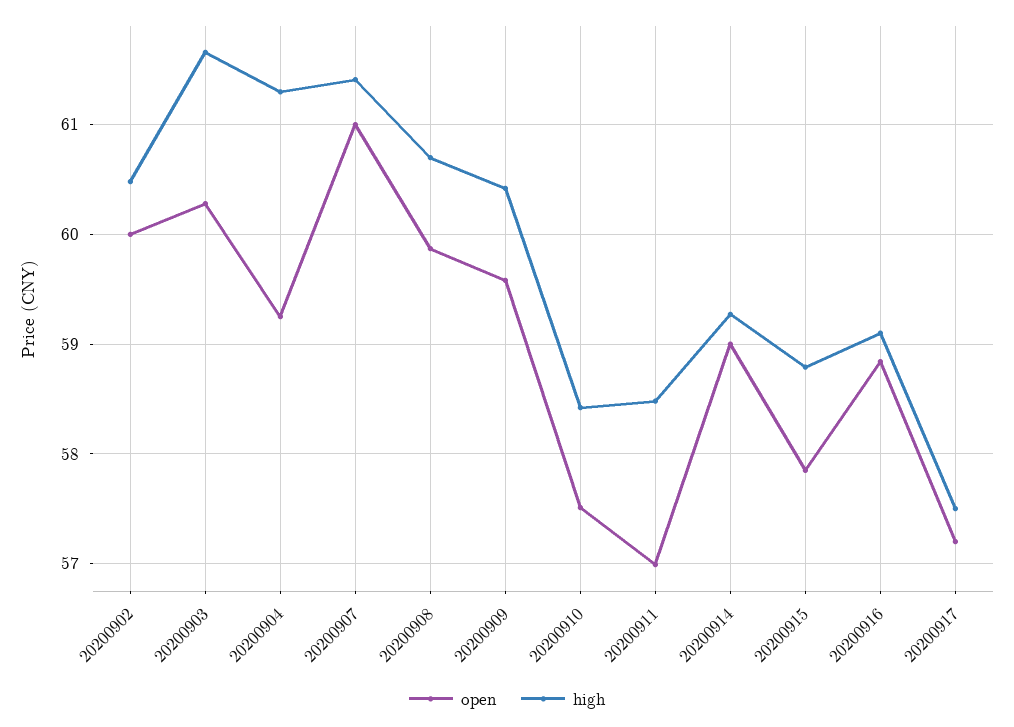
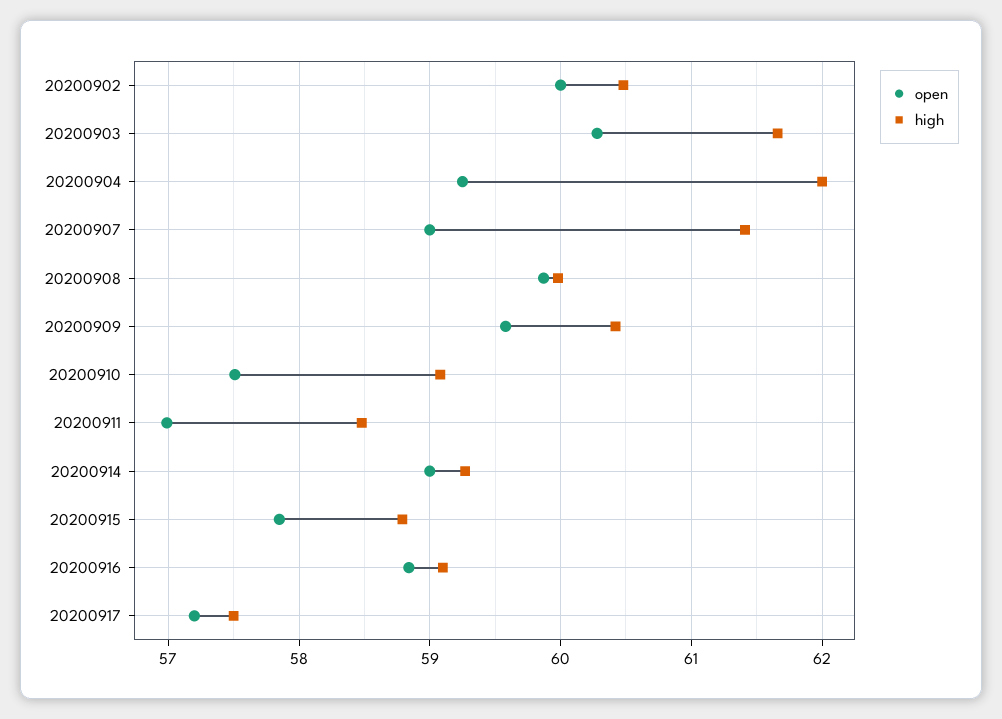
  {
    "open": {
      "20200902": 60,
      "20200903": 60.3,
      "20200904": 59.3,
-     "20200907": 61,
+     "20200907": 59,
      "20200908": 59.9,
      "20200909": 59.6,
      "20200910": 57.5,
      "20200911": 57,
      "20200914": 59,
      "20200915": 57.9,
      "20200916": 58.8,
      "20200917": 57.2
    },
    "high": {
      "20200902": 60.5,
      "20200903": 61.7,
-     "20200904": 61.3,
+     "20200904": 62,
      "20200907": 61.4,
-     "20200908": 60.7,
+     "20200908": 60,
      "20200909": 60.4,
-     "20200910": 58.4,
+     "20200910": 59.1,
      "20200911": 58.5,
      "20200914": 59.3,
      "20200915": 58.8,
      "20200916": 59.1,
      "20200917": 57.5
    }
  }

